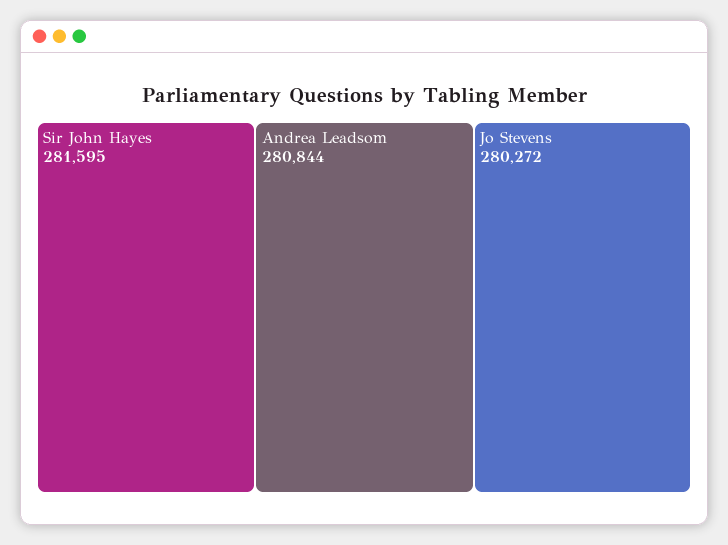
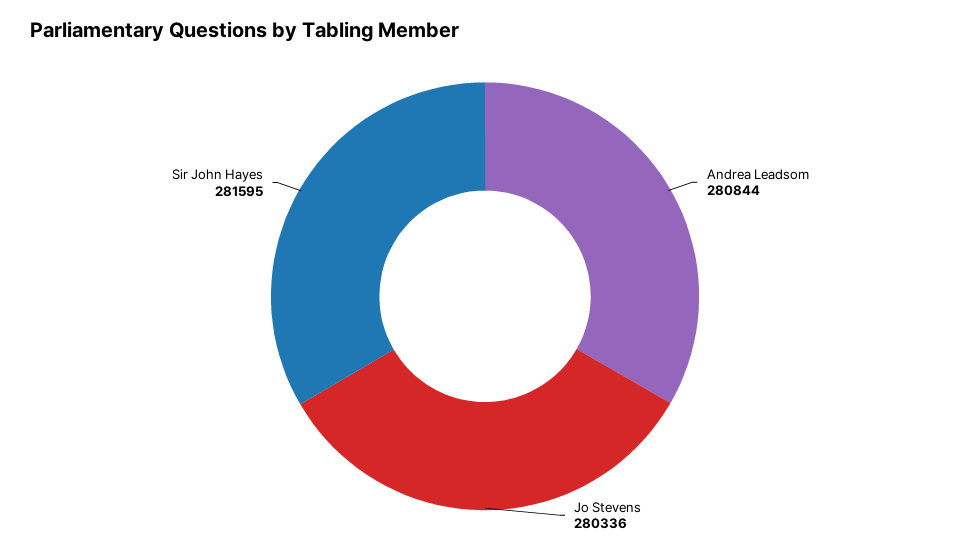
  {
    "Sir John Hayes": 281595,
    "Andrea Leadsom": 280844,
-   "Jo Stevens": 280272
+   "Jo Stevens": 280336
  }

